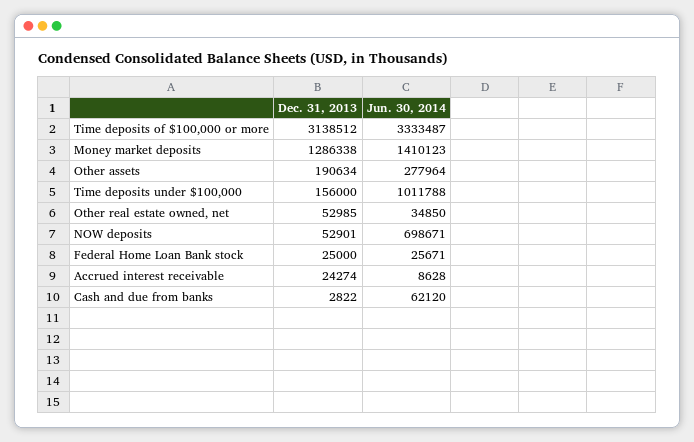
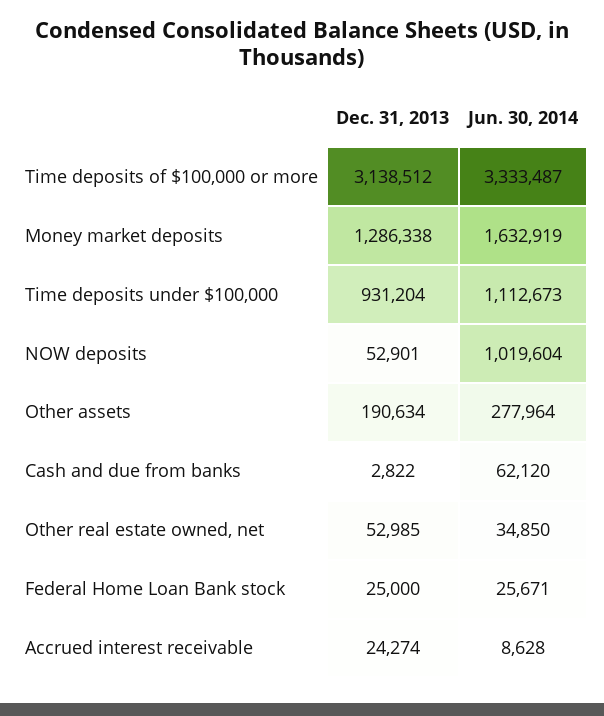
  {
    "Dec. 31, 2013": {
      "Time deposits of $100,000 or more": 3138512,
      "Money market deposits": 1286338,
      "Other assets": 190634,
-     "Time deposits under $100,000": 156000,
+     "Time deposits under $100,000": 931204,
      "Other real estate owned, net": 52985,
      "NOW deposits": 52901,
      "Federal Home Loan Bank stock": 25000,
      "Accrued interest receivable": 24274,
      "Cash and due from banks": 2822
    },
    "Jun. 30, 2014": {
      "Time deposits of $100,000 or more": 3333487,
-     "Money market deposits": 1410123,
+     "Money market deposits": 1632919,
      "Other assets": 277964,
-     "Time deposits under $100,000": 1011788,
+     "Time deposits under $100,000": 1112673,
      "Other real estate owned, net": 34850,
-     "NOW deposits": 698671,
+     "NOW deposits": 1019604,
      "Federal Home Loan Bank stock": 25671,
      "Accrued interest receivable": 8628,
      "Cash and due from banks": 62120
    }
  }

